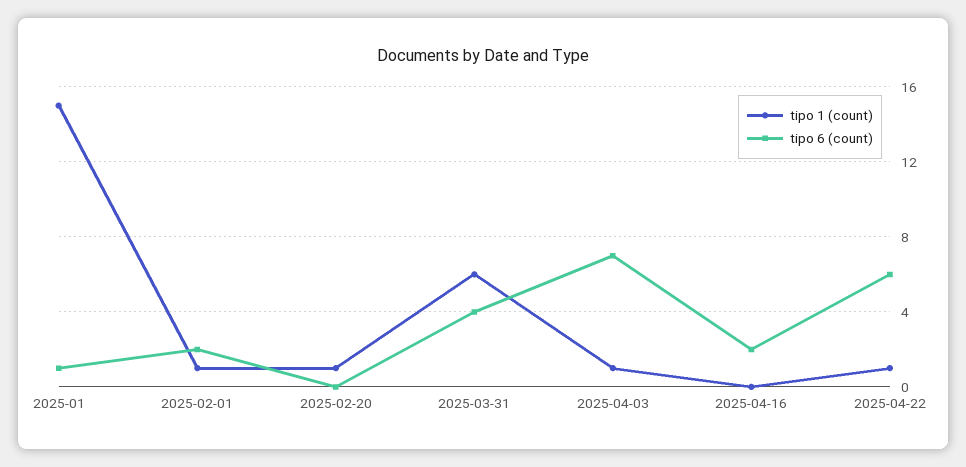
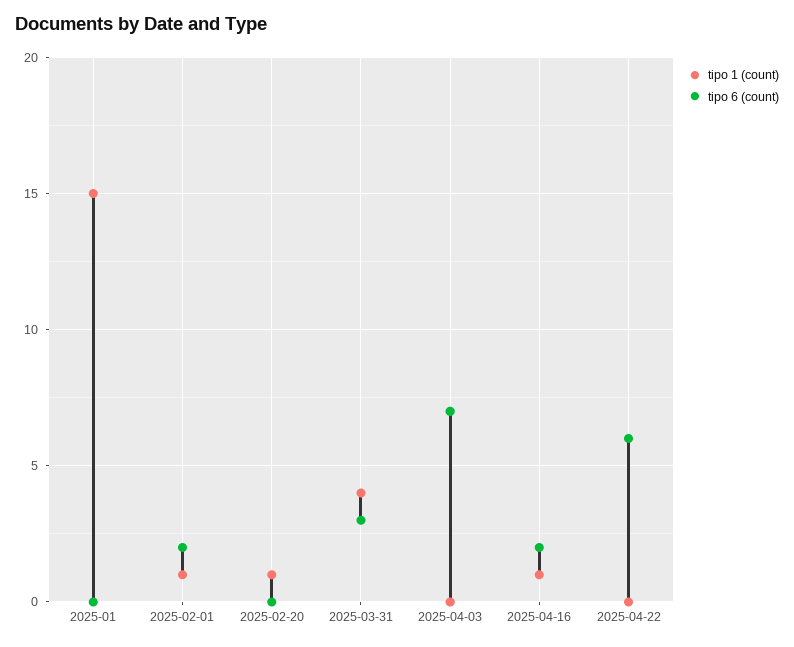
  {
    "tipo 1 (count)": {
      "2025-01": 15,
      "2025-02-01": 1,
      "2025-02-20": 1,
-     "2025-03-31": 6,
+     "2025-03-31": 4,
-     "2025-04-03": 1,
+     "2025-04-03": 0,
-     "2025-04-16": 0,
+     "2025-04-16": 1,
-     "2025-04-22": 1
+     "2025-04-22": 0
    },
    "tipo 6 (count)": {
-     "2025-01": 1,
+     "2025-01": 0,
      "2025-02-01": 2,
      "2025-02-20": 0,
-     "2025-03-31": 4,
+     "2025-03-31": 3,
      "2025-04-03": 7,
      "2025-04-16": 2,
      "2025-04-22": 6
    }
  }

